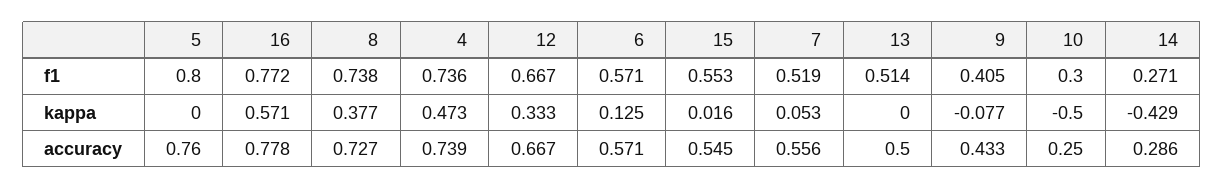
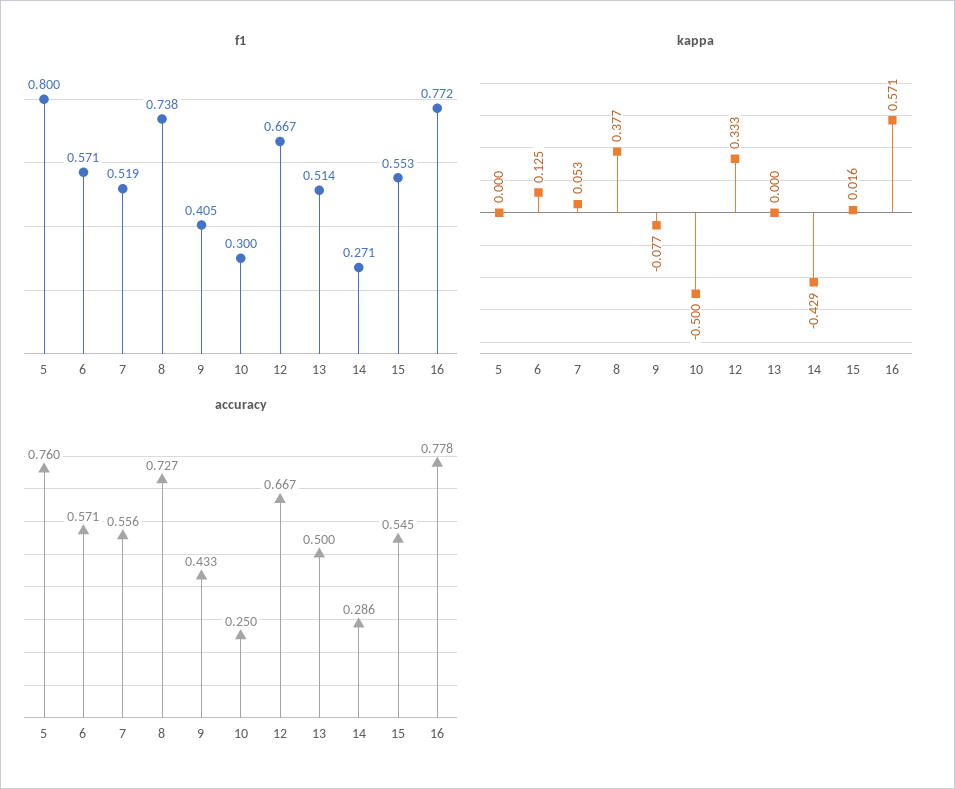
  {
    "f1": {
      "5": 0.8,
      "16": 0.772,
      "8": 0.738,
-     "4": 0.736,
      "12": 0.667,
      "6": 0.571,
      "15": 0.553,
      "7": 0.519,
      "13": 0.514,
      "9": 0.405,
      "10": 0.3,
      "14": 0.271
    },
    "kappa": {
      "5": 0,
      "16": 0.571,
      "8": 0.377,
-     "4": 0.473,
      "12": 0.333,
      "6": 0.125,
      "15": 0.016,
      "7": 0.053,
      "13": 0,
      "9": -0.077,
      "10": -0.5,
      "14": -0.429
    },
    "accuracy": {
      "5": 0.76,
      "16": 0.778,
      "8": 0.727,
-     "4": 0.739,
      "12": 0.667,
      "6": 0.571,
      "15": 0.545,
      "7": 0.556,
      "13": 0.5,
      "9": 0.433,
      "10": 0.25,
      "14": 0.286
    }
  }

